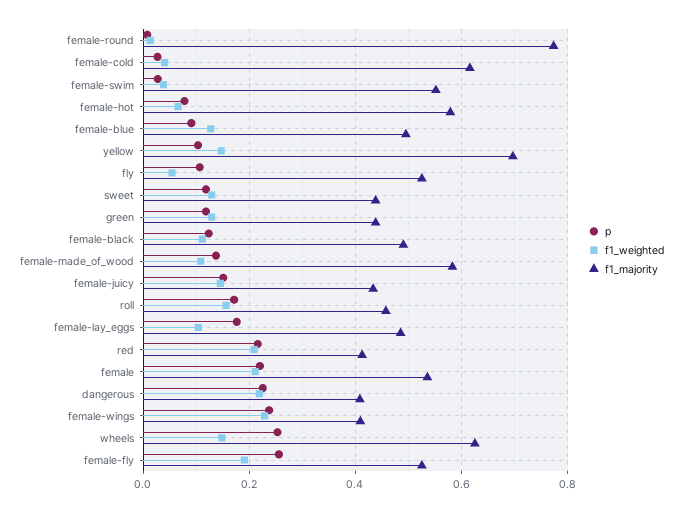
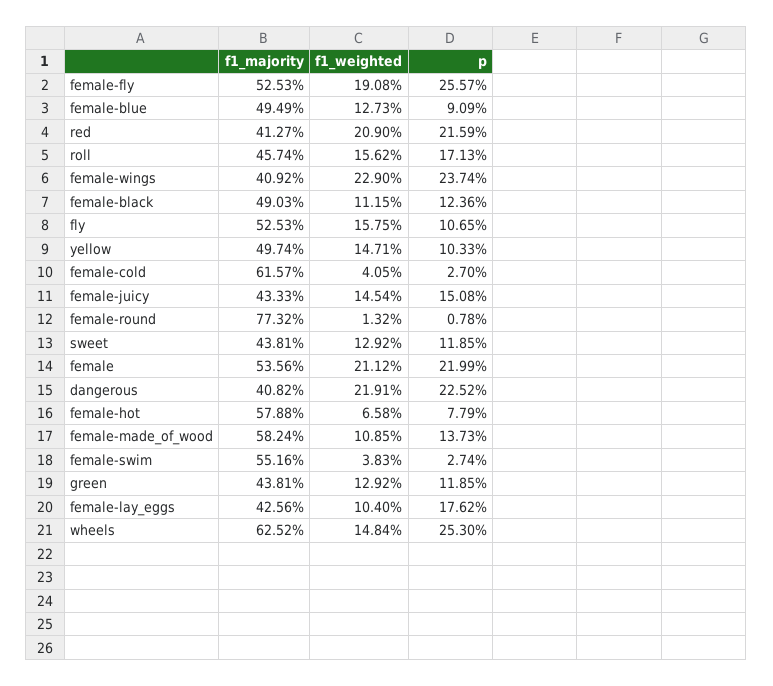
  {
    "p": {
      "female-round": 0.0078,
      "female-cold": 0.027,
      "female-swim": 0.0274,
      "female-hot": 0.0779,
      "female-blue": 0.0909,
      "yellow": 0.1033,
      "fly": 0.1065,
      "sweet": 0.1185,
      "green": 0.1185,
      "female-black": 0.1236,
      "female-made_of_wood": 0.1373,
      "female-juicy": 0.1508,
      "roll": 0.1713,
      "female-lay_eggs": 0.1762,
      "red": 0.2159,
      "female": 0.2199,
      "dangerous": 0.2252,
      "female-wings": 0.2374,
      "wheels": 0.253,
      "female-fly": 0.2557
    },
    "f1_weighted": {
      "female-round": 0.0132,
      "female-cold": 0.0405,
      "female-swim": 0.0383,
      "female-hot": 0.0658,
      "female-blue": 0.1273,
      "yellow": 0.1471,
-     "fly": 0.06,
+     "fly": 0.1575,
      "sweet": 0.1292,
      "green": 0.1292,
      "female-black": 0.1115,
      "female-made_of_wood": 0.1085,
      "female-juicy": 0.1454,
      "roll": 0.1562,
      "female-lay_eggs": 0.104,
      "red": 0.209,
      "female": 0.2112,
      "dangerous": 0.2191,
      "female-wings": 0.229,
      "wheels": 0.1484,
      "female-fly": 0.1908
    },
    "f1_majority": {
      "female-round": 0.7732,
      "female-cold": 0.6157,
      "female-swim": 0.5516,
      "female-hot": 0.5788,
      "female-blue": 0.4949,
-     "yellow": 0.7,
+     "yellow": 0.4974,
      "fly": 0.5253,
      "sweet": 0.4381,
      "green": 0.4381,
      "female-black": 0.4903,
      "female-made_of_wood": 0.5824,
      "female-juicy": 0.4333,
      "roll": 0.4574,
-     "female-lay_eggs": 0.48,
+     "female-lay_eggs": 0.4256,
      "red": 0.4127,
      "female": 0.5356,
      "dangerous": 0.4082,
      "female-wings": 0.4092,
      "wheels": 0.6252,
      "female-fly": 0.5253
    }
  }

